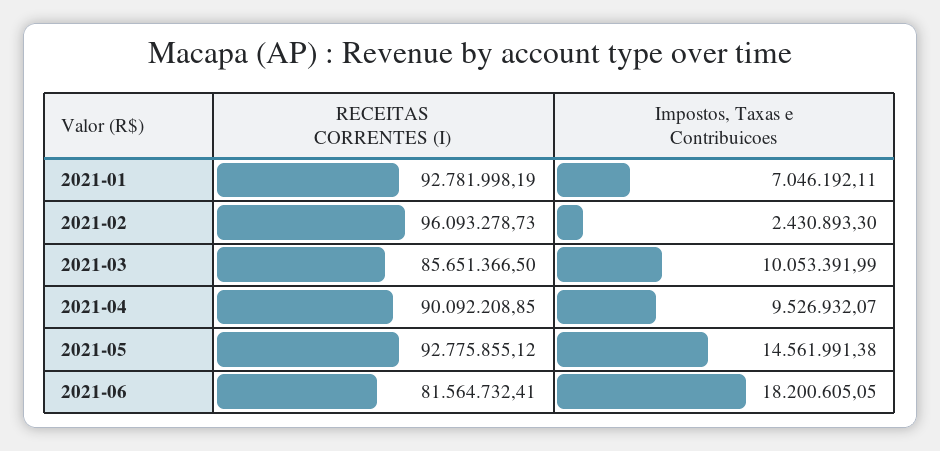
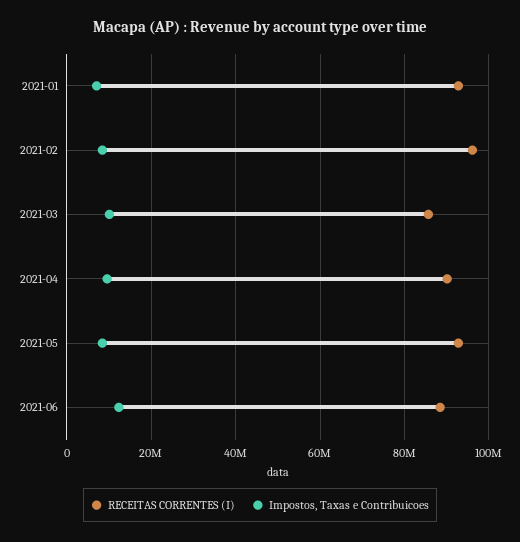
  {
    "RECEITAS CORRENTES (I)": {
      "2021-01": 92781998.19,
      "2021-02": 96093278.73,
      "2021-03": 85651366.5,
      "2021-04": 90092208.85,
      "2021-05": 92775855.12,
-     "2021-06": 81564732.41
+     "2021-06": 88000000
    },
    "Impostos, Taxas e Contribuicoes": {
      "2021-01": 7046192.11,
-     "2021-02": 2430893.3,
+     "2021-02": 8000000,
      "2021-03": 10053391.99,
      "2021-04": 9526932.07,
-     "2021-05": 14561991.38,
+     "2021-05": 8000000,
-     "2021-06": 18200605.05
+     "2021-06": 12000000
    }
  }

